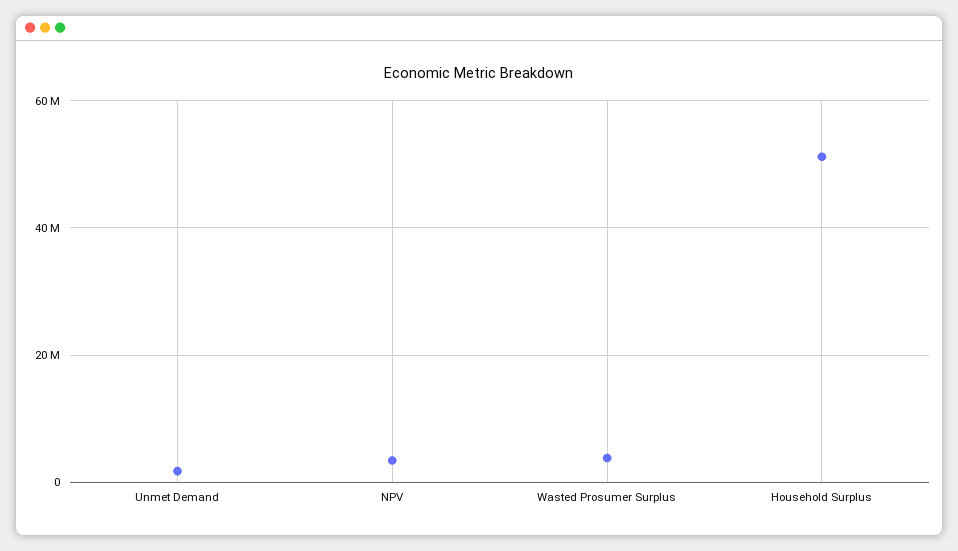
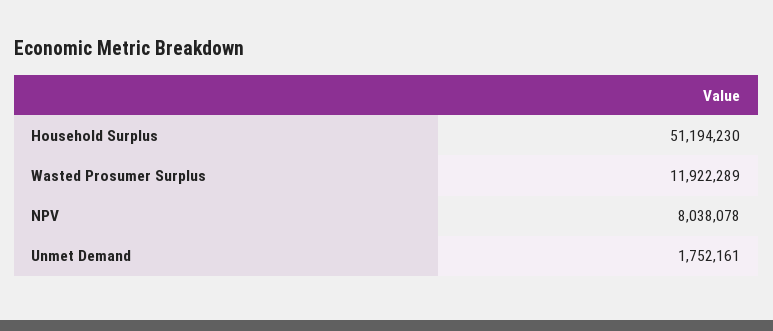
  {
    "Unmet Demand": 1752161,
-   "NPV": 4000000,
+   "NPV": 8038078,
-   "Wasted Prosumer Surplus": 4000000,
+   "Wasted Prosumer Surplus": 11922289,
    "Household Surplus": 51194230
  }

